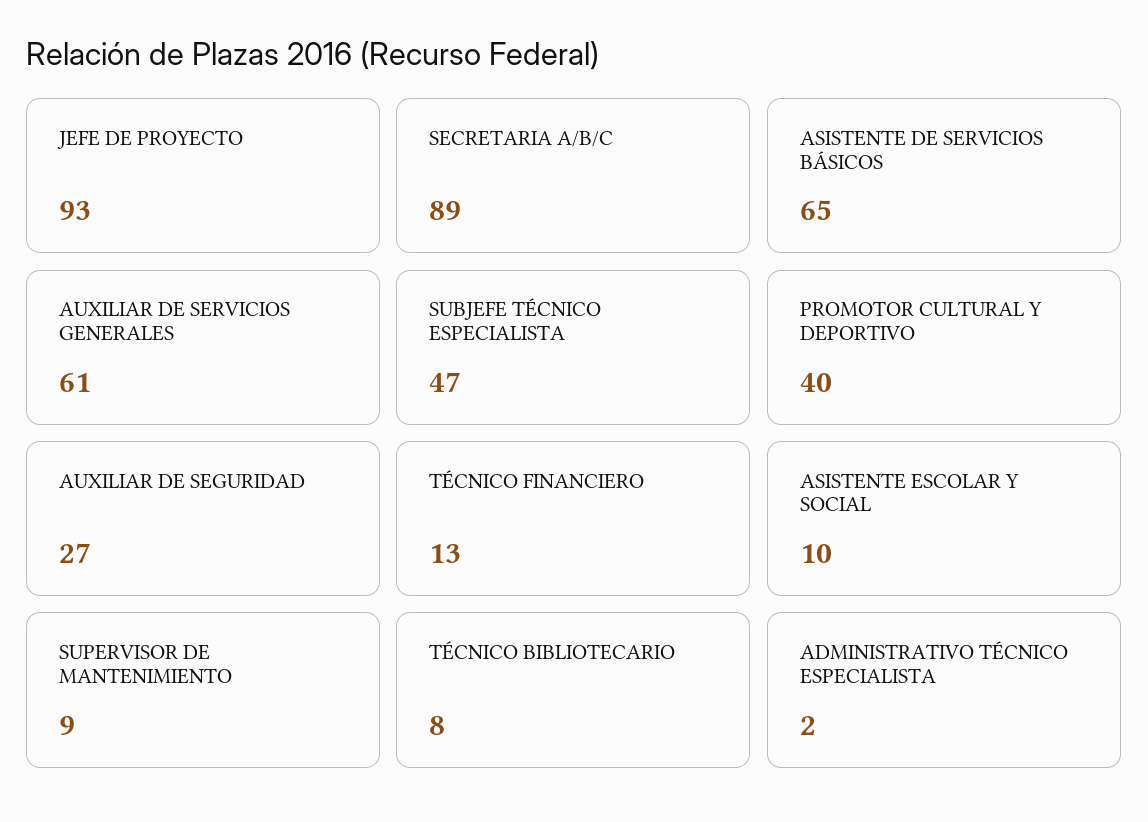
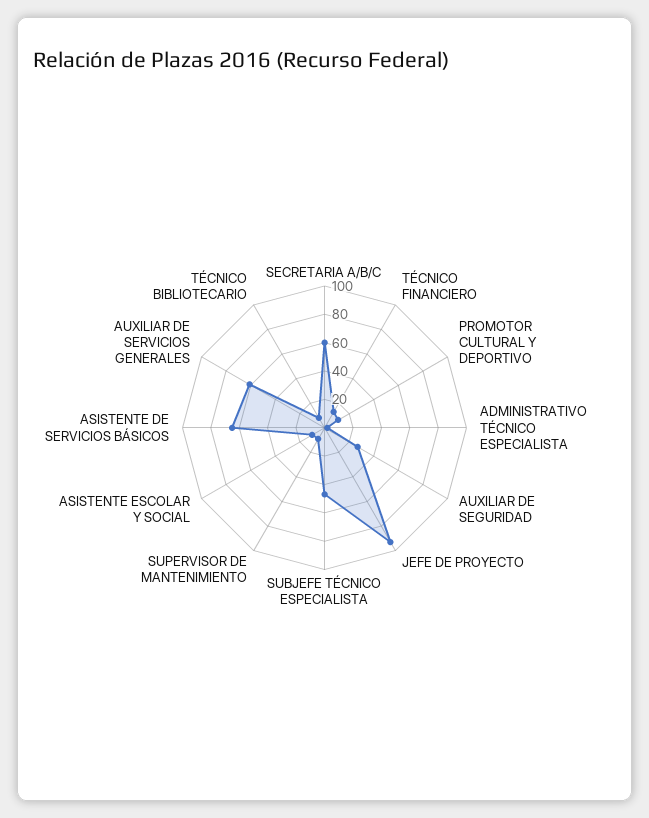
  {
    "JEFE DE PROYECTO": 93,
-   "SECRETARIA A/B/C": 89,
+   "SECRETARIA A/B/C": 60,
    "ASISTENTE DE SERVICIOS BÁSICOS": 65,
    "AUXILIAR DE SERVICIOS GENERALES": 61,
    "SUBJEFE TÉCNICO ESPECIALISTA": 47,
-   "PROMOTOR CULTURAL Y DEPORTIVO": 40,
+   "PROMOTOR CULTURAL Y DEPORTIVO": 10,
    "AUXILIAR DE SEGURIDAD": 27,
    "TÉCNICO FINANCIERO": 13,
    "ASISTENTE ESCOLAR Y SOCIAL": 10,
    "SUPERVISOR DE MANTENIMIENTO": 9,
    "TÉCNICO BIBLIOTECARIO": 8,
    "ADMINISTRATIVO TÉCNICO ESPECIALISTA": 2
  }

